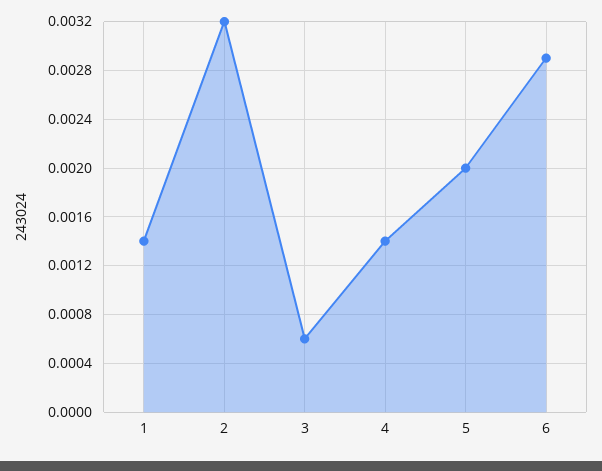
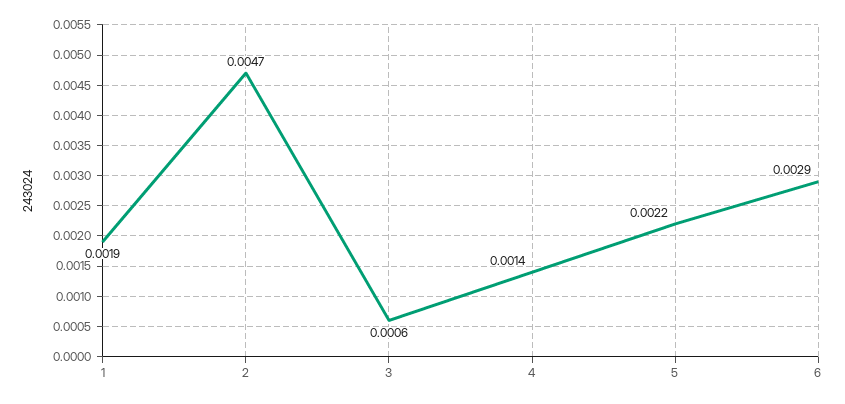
  {
-   "1": 0.0014,
+   "1": 0.0019,
-   "2": 0.0032,
+   "2": 0.0047,
    "3": 0.0006,
    "4": 0.0014,
-   "5": 0.002,
+   "5": 0.0022,
    "6": 0.0029
  }

